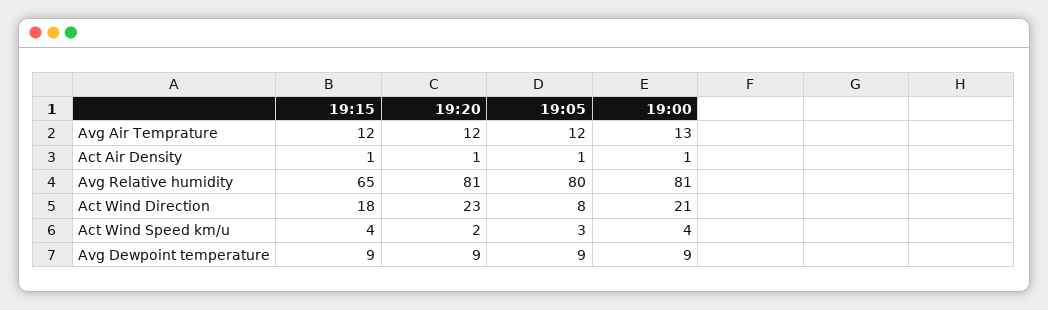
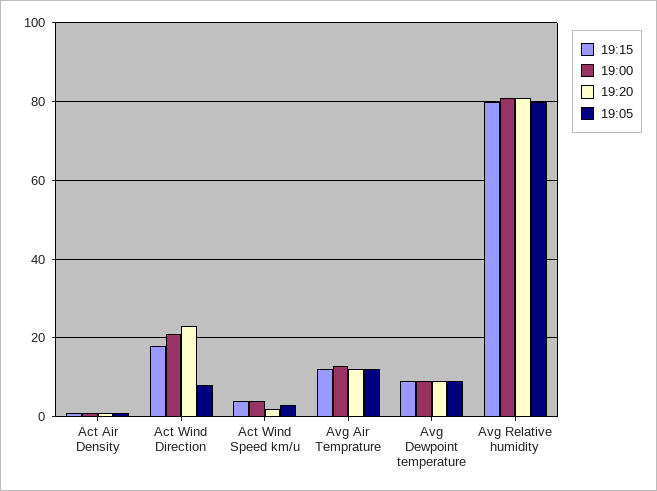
  {
    "19:15": {
      "Avg Air Temprature": 12,
      "Act Air Density": 1,
-     "Avg Relative humidity": 65,
+     "Avg Relative humidity": 80,
      "Act Wind Direction": 18,
      "Act Wind Speed km/u": 4,
      "Avg Dewpoint temperature": 9
    },
    "19:20": {
      "Avg Air Temprature": 12,
      "Act Air Density": 1,
      "Avg Relative humidity": 81,
      "Act Wind Direction": 23,
      "Act Wind Speed km/u": 2,
      "Avg Dewpoint temperature": 9
    },
    "19:05": {
      "Avg Air Temprature": 12,
      "Act Air Density": 1,
      "Avg Relative humidity": 80,
      "Act Wind Direction": 8,
      "Act Wind Speed km/u": 3,
      "Avg Dewpoint temperature": 9
    },
    "19:00": {
      "Avg Air Temprature": 13,
      "Act Air Density": 1,
      "Avg Relative humidity": 81,
      "Act Wind Direction": 21,
      "Act Wind Speed km/u": 4,
      "Avg Dewpoint temperature": 9
    }
  }

